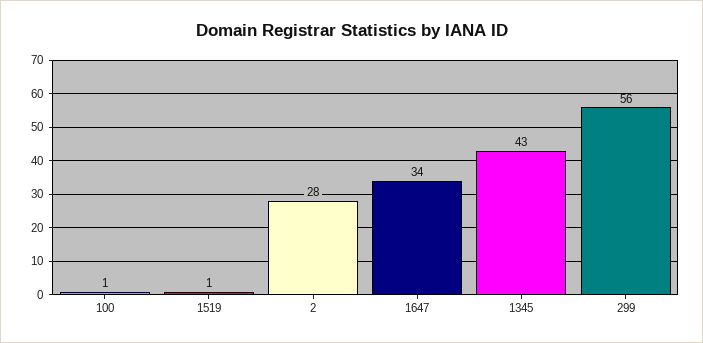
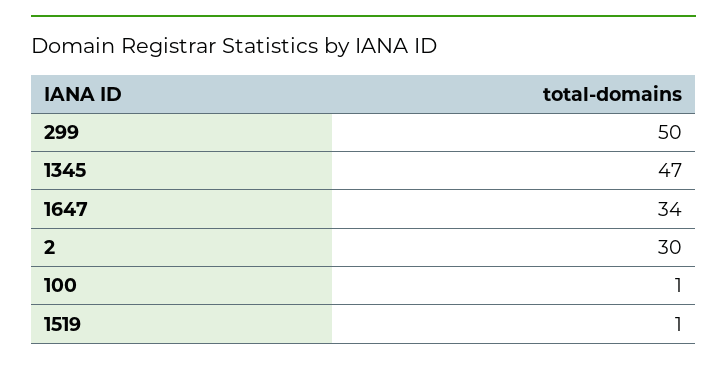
  {
    "100": 1,
    "1519": 1,
-   "2": 28,
+   "2": 30,
    "1647": 34,
-   "1345": 43,
+   "1345": 47,
-   "299": 56
+   "299": 50
  }

